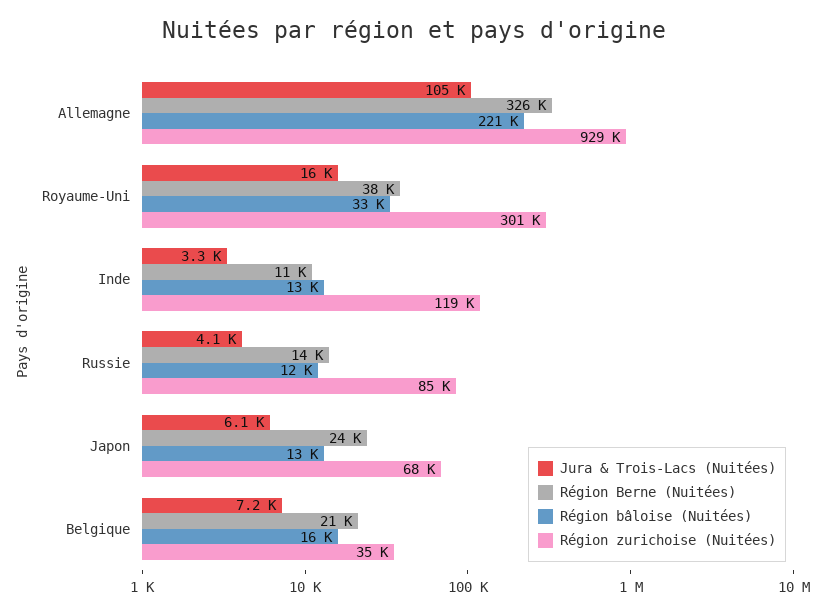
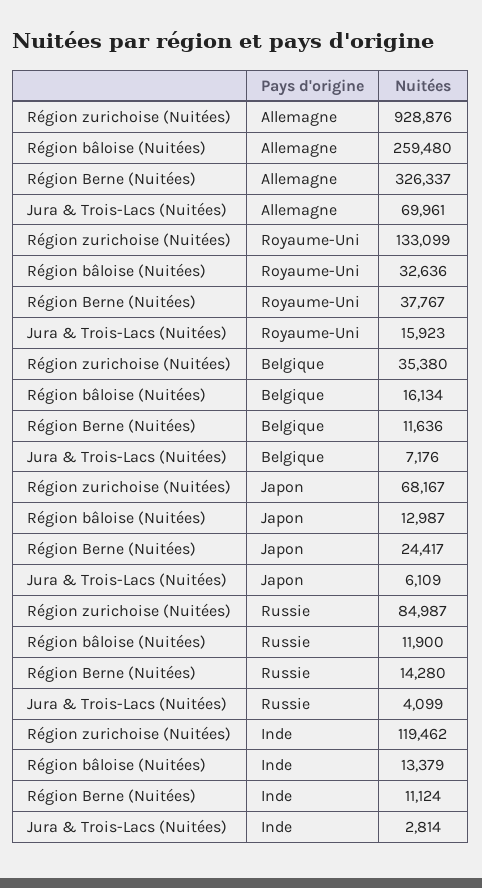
  {
    "Jura & Trois-Lacs (Nuitées)": {
-     "Allemagne": 105000,
+     "Allemagne": 69961,
      "Royaume-Uni": 15923,
-     "Inde": 3300,
+     "Inde": 2814,
      "Russie": 4099,
      "Japon": 6109,
      "Belgique": 7176
    },
    "Région Berne (Nuitées)": {
      "Allemagne": 326337,
      "Royaume-Uni": 37767,
      "Inde": 11124,
      "Russie": 14280,
      "Japon": 24417,
-     "Belgique": 21000
+     "Belgique": 11636
    },
    "Région bâloise (Nuitées)": {
-     "Allemagne": 221000,
+     "Allemagne": 259480,
      "Royaume-Uni": 32636,
      "Inde": 13379,
      "Russie": 11900,
      "Japon": 12987,
      "Belgique": 16134
    },
    "Région zurichoise (Nuitées)": {
      "Allemagne": 928876,
-     "Royaume-Uni": 301000,
+     "Royaume-Uni": 133099,
      "Inde": 119462,
      "Russie": 84987,
      "Japon": 68167,
      "Belgique": 35380
    }
  }

